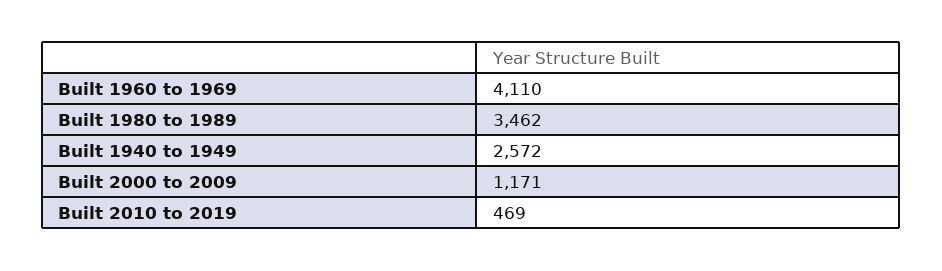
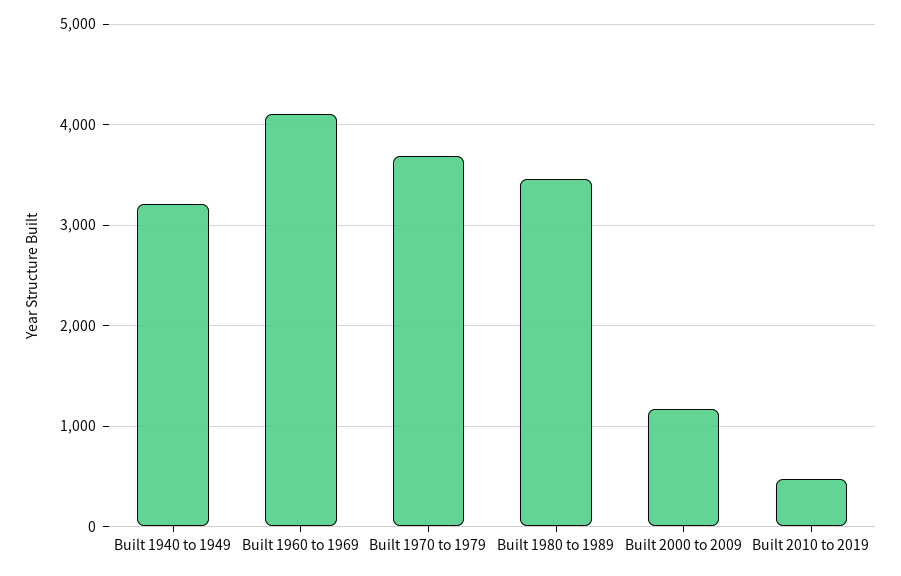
  {
    "Built 1960 to 1969": 4110,
    "Built 1980 to 1989": 3462,
-   "Built 1940 to 1949": 2572,
+   "Built 1940 to 1949": 3200,
    "Built 2000 to 2009": 1171,
-   "Built 2010 to 2019": 469
+   "Built 2010 to 2019": 469,
+   "Built 1970 to 1979": 3700
  }

